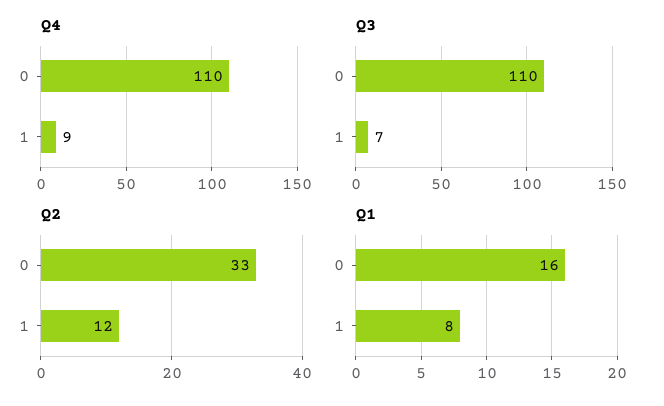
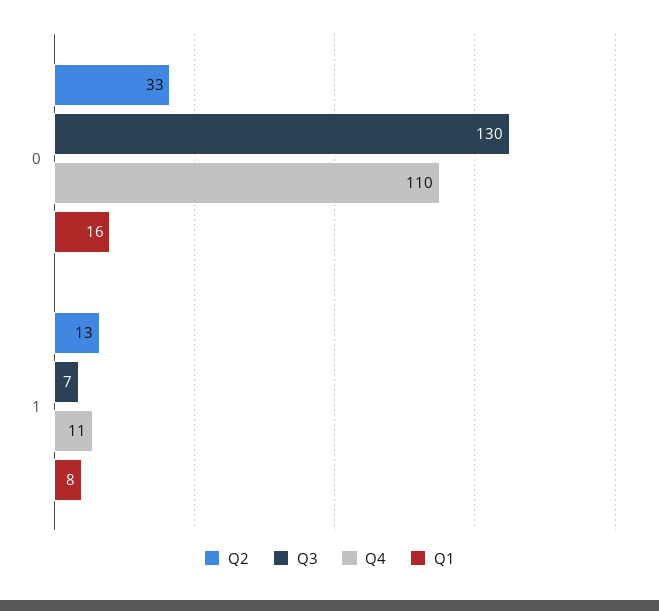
  {
    "Q4": {
      "0": 110,
-     "1": 9
+     "1": 11
    },
    "Q3": {
-     "0": 110,
+     "0": 130,
      "1": 7
    },
    "Q2": {
      "0": 33,
-     "1": 12
+     "1": 13
    },
    "Q1": {
      "0": 16,
      "1": 8
    }
  }

